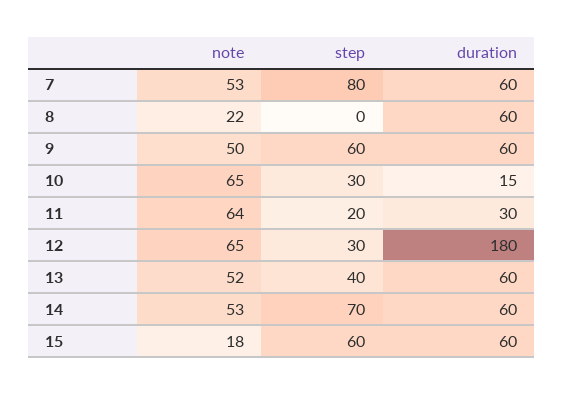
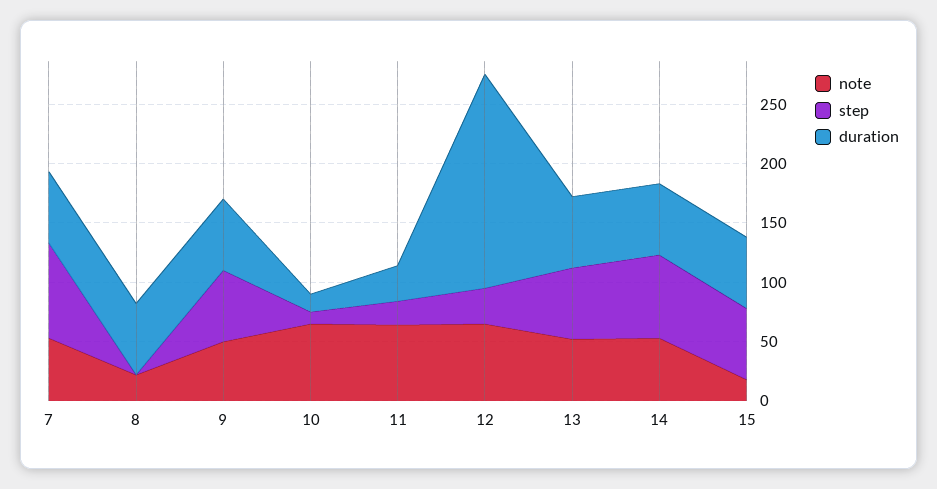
  {
    "note": {
      "7": 53,
      "8": 22,
      "9": 50,
      "10": 65,
      "11": 64,
      "12": 65,
      "13": 52,
      "14": 53,
      "15": 18
    },
    "step": {
      "7": 80,
      "8": 0,
      "9": 60,
-     "10": 30,
+     "10": 10,
      "11": 20,
      "12": 30,
-     "13": 40,
+     "13": 60,
      "14": 70,
      "15": 60
    },
    "duration": {
      "7": 60,
      "8": 60,
      "9": 60,
      "10": 15,
      "11": 30,
      "12": 180,
      "13": 60,
      "14": 60,
      "15": 60
    }
  }

